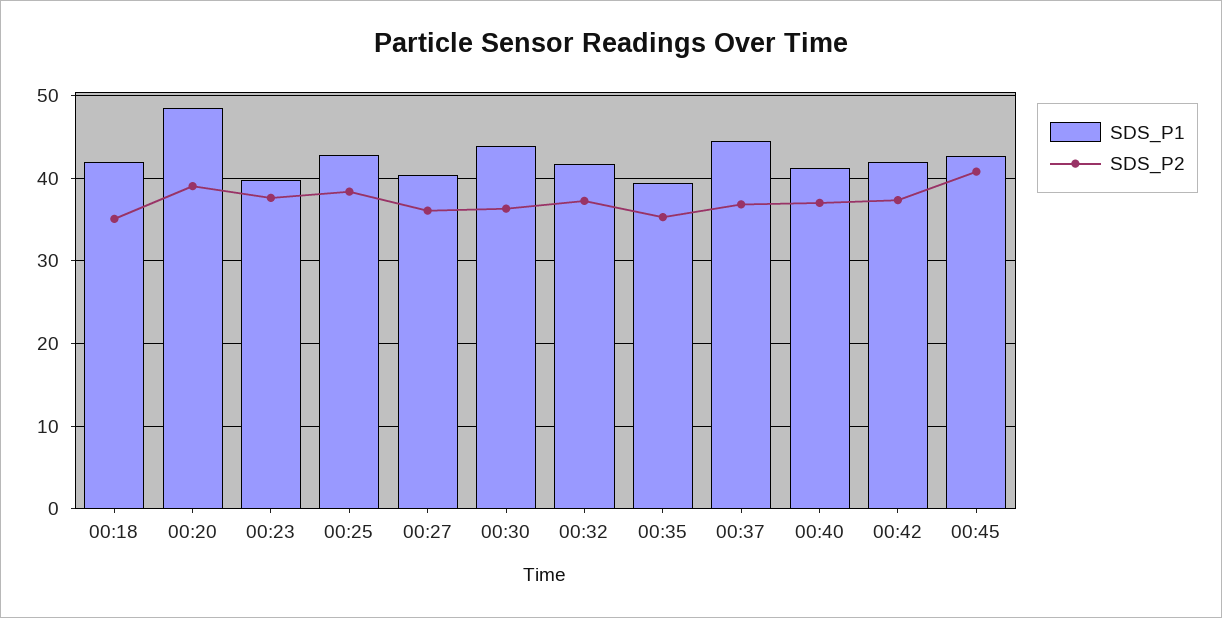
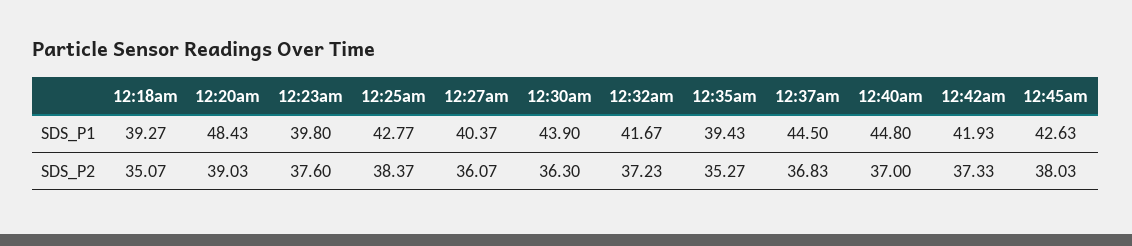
  {
    "SDS_P1": {
-     "00:18": 42,
+     "00:18": 39.27,
      "00:20": 48.43,
      "00:23": 39.8,
      "00:25": 42.77,
      "00:27": 40.37,
      "00:30": 43.9,
      "00:32": 41.67,
      "00:35": 39.43,
      "00:37": 44.5,
-     "00:40": 41,
+     "00:40": 44.8,
      "00:42": 41.93,
      "00:45": 42.63
    },
    "SDS_P2": {
      "00:18": 35.07,
      "00:20": 39.03,
      "00:23": 37.6,
      "00:25": 38.37,
      "00:27": 36.07,
      "00:30": 36.3,
      "00:32": 37.23,
      "00:35": 35.27,
      "00:37": 36.83,
      "00:40": 37,
      "00:42": 37.33,
-     "00:45": 41
+     "00:45": 38.03
    }
  }

